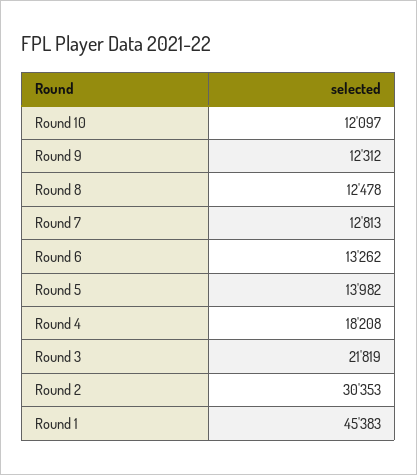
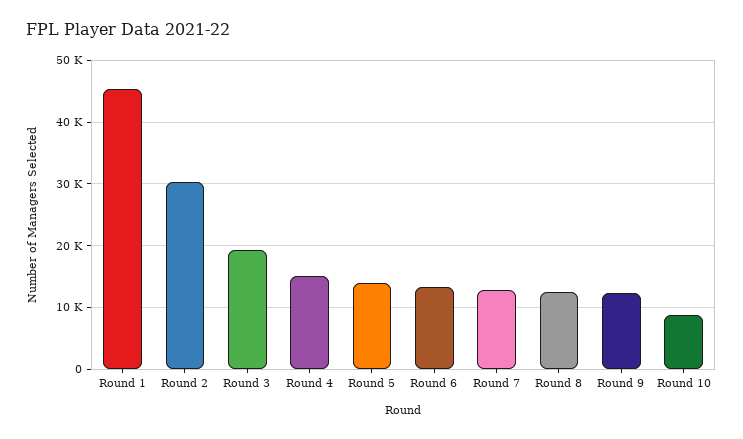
  {
-   "Round 10": 12097,
+   "Round 10": 9000,
    "Round 9": 12312,
    "Round 8": 12478,
    "Round 7": 12813,
    "Round 6": 13262,
    "Round 5": 13982,
-   "Round 4": 18208,
+   "Round 4": 15000,
-   "Round 3": 21819,
+   "Round 3": 19000,
    "Round 2": 30353,
    "Round 1": 45383
  }

